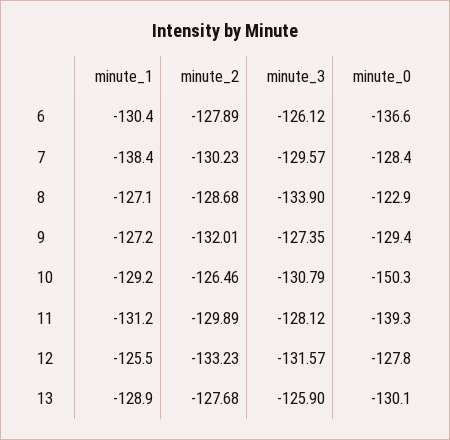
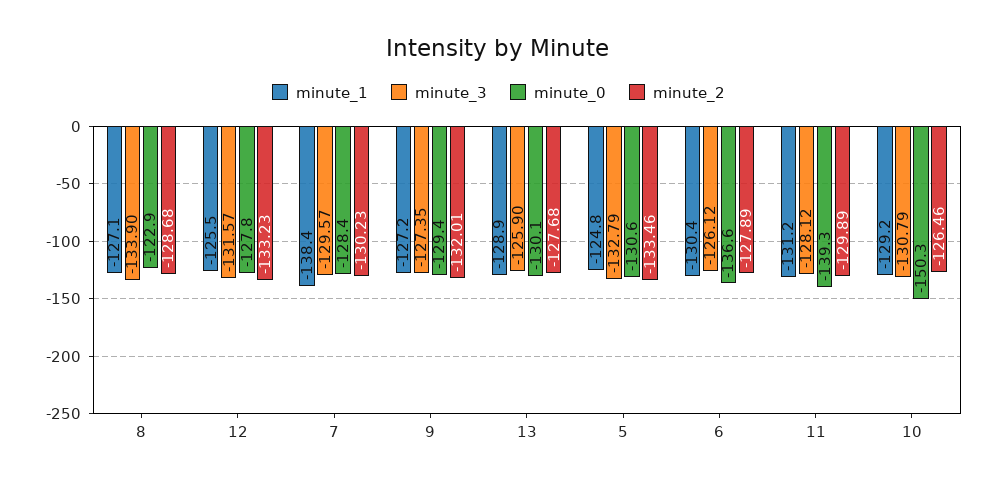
  {
    "minute_1": {
      "6": -130.4,
      "7": -138.4,
      "8": -127.1,
      "9": -127.2,
      "10": -129.2,
      "11": -131.2,
      "12": -125.5,
-     "13": -128.9
+     "13": -128.9,
+     "5": -124.8
    },
    "minute_2": {
      "6": -127.89,
      "7": -130.23,
      "8": -128.68,
      "9": -132.01,
      "10": -126.46,
      "11": -129.89,
      "12": -133.23,
-     "13": -127.68
+     "13": -127.68,
+     "5": -133.46
    },
    "minute_3": {
      "6": -126.12,
      "7": -129.57,
      "8": -133.9,
      "9": -127.35,
      "10": -130.79,
      "11": -128.12,
      "12": -131.57,
-     "13": -125.9
+     "13": -125.9,
+     "5": -132.79
    },
    "minute_0": {
      "6": -136.6,
      "7": -128.4,
      "8": -122.9,
      "9": -129.4,
      "10": -150.3,
      "11": -139.3,
      "12": -127.8,
-     "13": -130.1
+     "13": -130.1,
+     "5": -130.6
    }
  }

